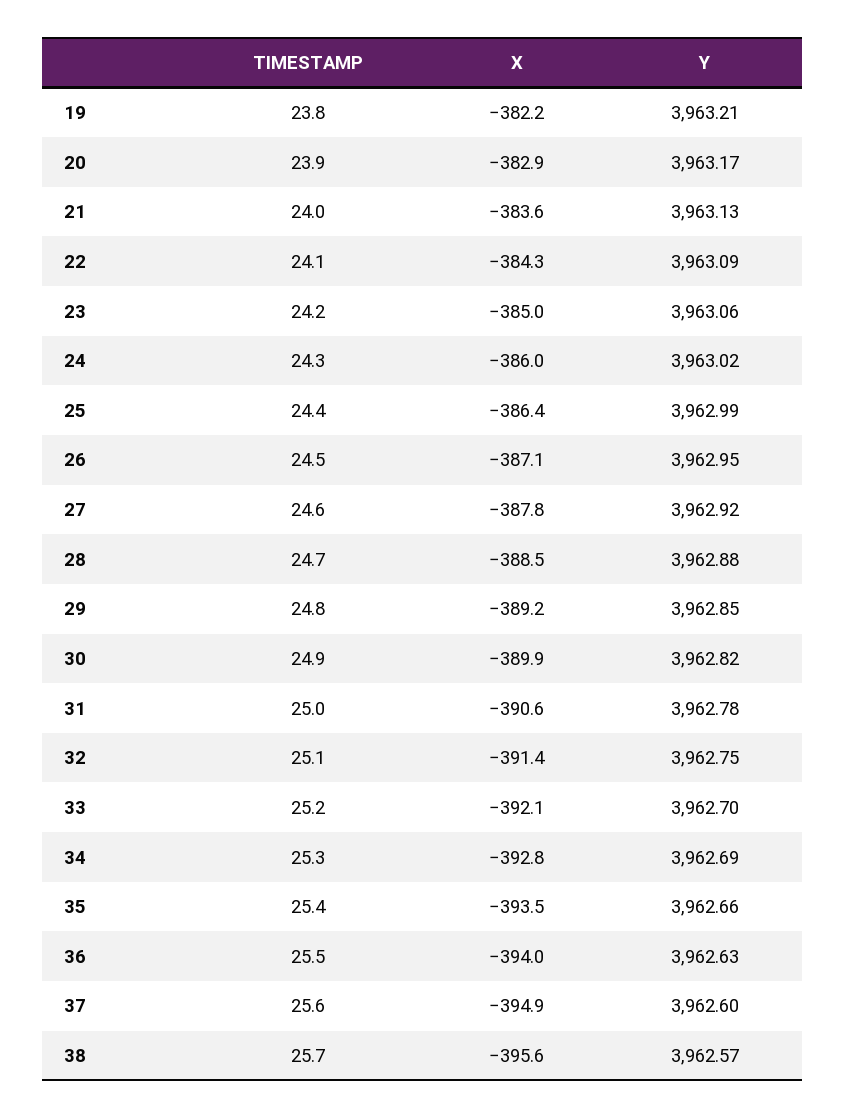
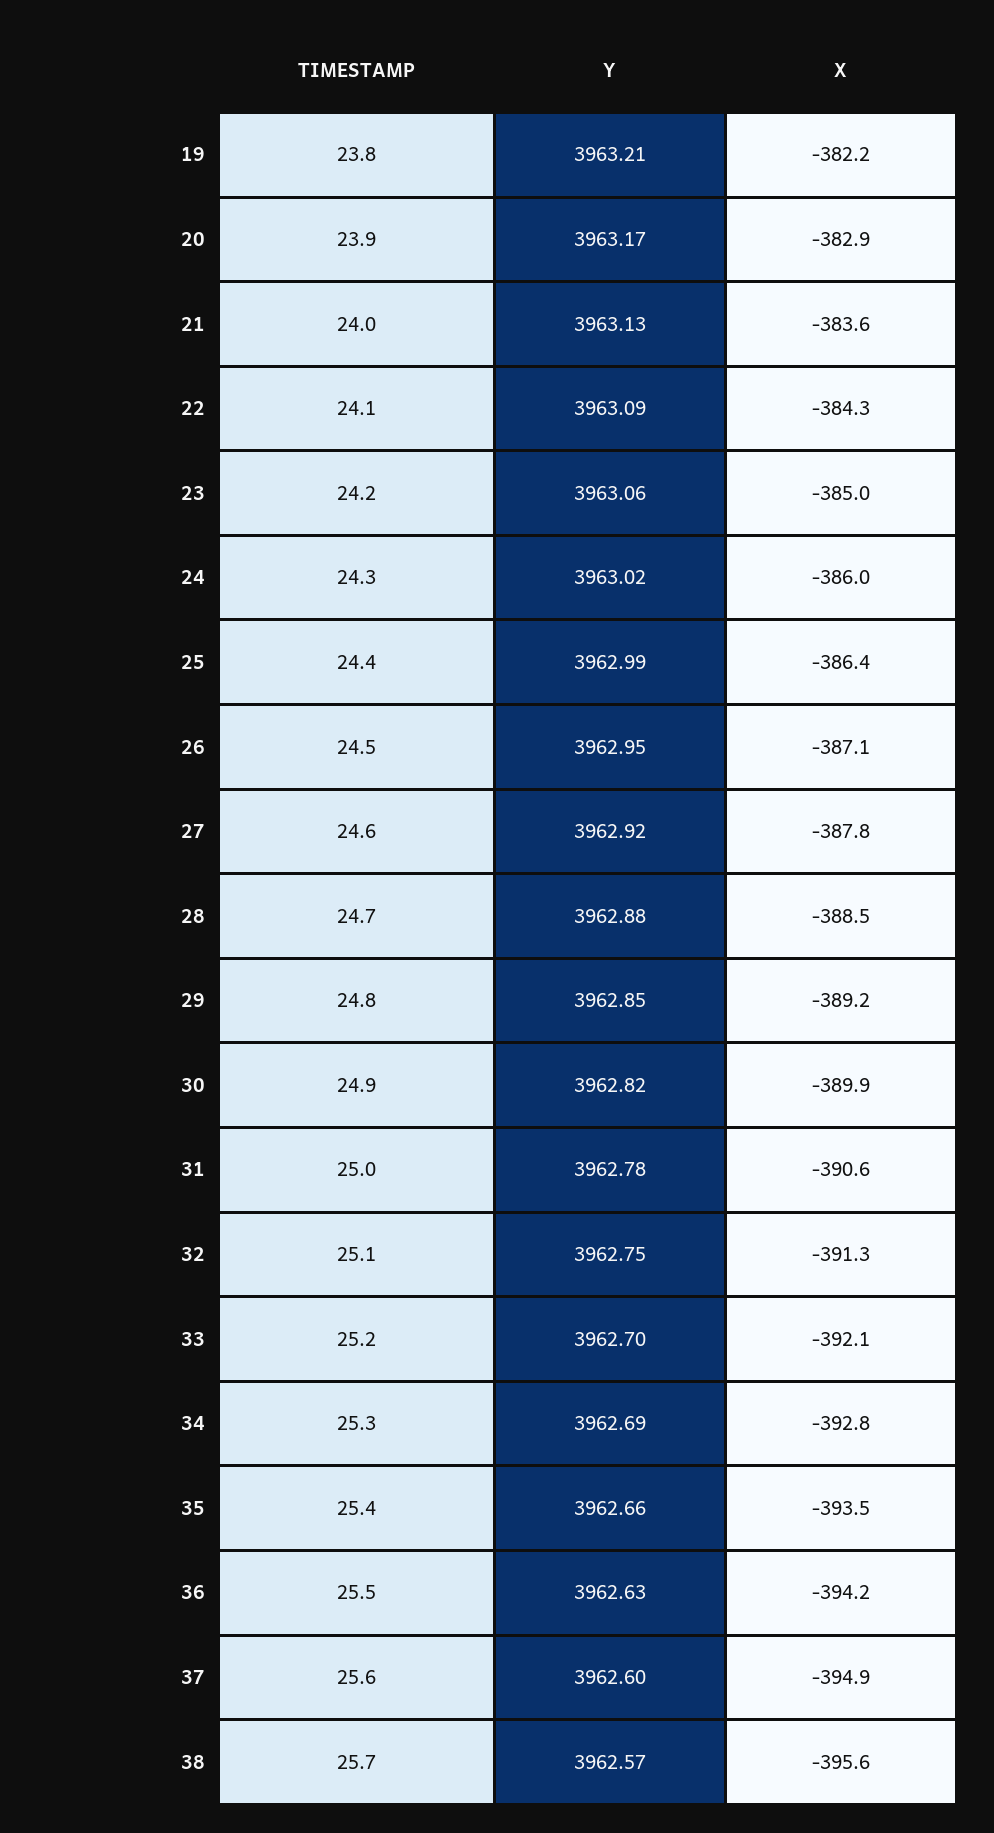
  {
    "TIMESTAMP": {
      "19": 23.8,
      "20": 23.9,
      "21": 24,
      "22": 24.1,
      "23": 24.2,
      "24": 24.3,
      "25": 24.4,
      "26": 24.5,
      "27": 24.6,
      "28": 24.7,
      "29": 24.8,
      "30": 24.9,
      "31": 25,
      "32": 25.1,
      "33": 25.2,
      "34": 25.3,
      "35": 25.4,
      "36": 25.5,
      "37": 25.6,
      "38": 25.7
    },
    "X": {
      "19": -382.2,
      "20": -382.9,
      "21": -383.6,
      "22": -384.3,
      "23": -385,
      "24": -386,
      "25": -386.4,
      "26": -387.1,
      "27": -387.8,
      "28": -388.5,
      "29": -389.2,
      "30": -389.9,
      "31": -390.6,
-     "32": -391.4,
+     "32": -391.3,
      "33": -392.1,
      "34": -392.8,
      "35": -393.5,
-     "36": -394,
+     "36": -394.2,
      "37": -394.9,
      "38": -395.6
    },
    "Y": {
      "19": 3963.21,
      "20": 3963.17,
      "21": 3963.13,
      "22": 3963.09,
      "23": 3963.06,
      "24": 3963.02,
      "25": 3962.99,
      "26": 3962.95,
      "27": 3962.92,
      "28": 3962.88,
      "29": 3962.85,
      "30": 3962.82,
      "31": 3962.78,
      "32": 3962.75,
      "33": 3962.7,
      "34": 3962.69,
      "35": 3962.66,
      "36": 3962.63,
      "37": 3962.6,
      "38": 3962.57
    }
  }

